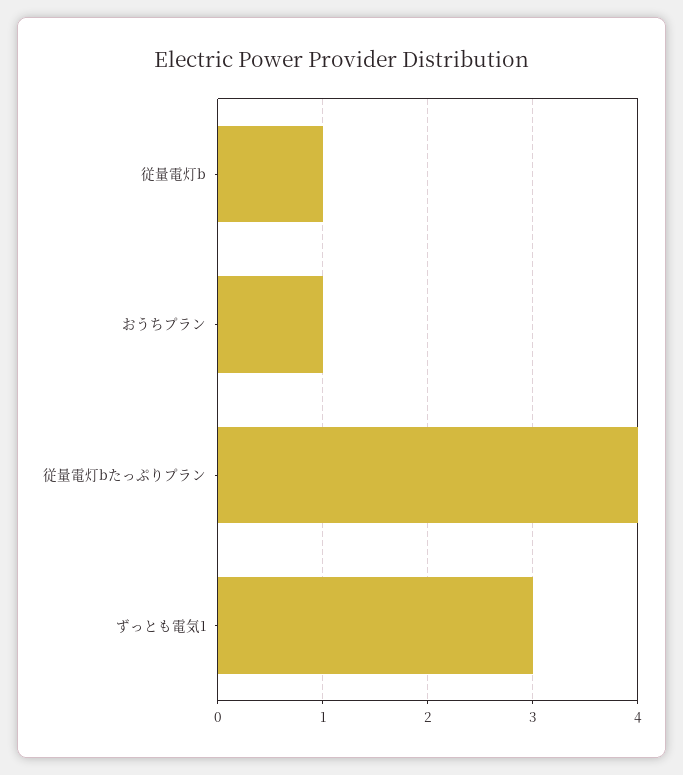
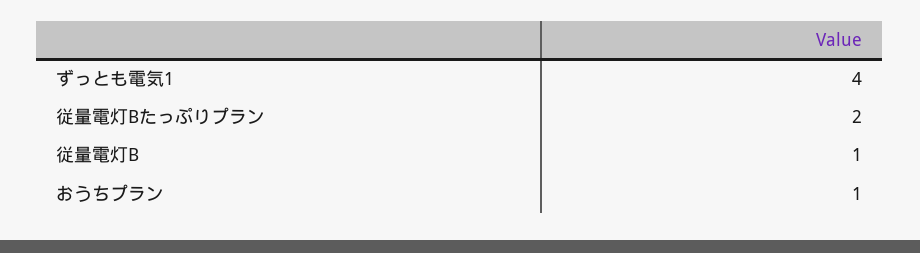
  {
    "従量電灯b": 1,
    "おうちプラン": 1,
-   "従量電灯bたっぷりプラン": 4,
+   "従量電灯bたっぷりプラン": 2,
-   "ずっとも電気1": 3
+   "ずっとも電気1": 4
  }

